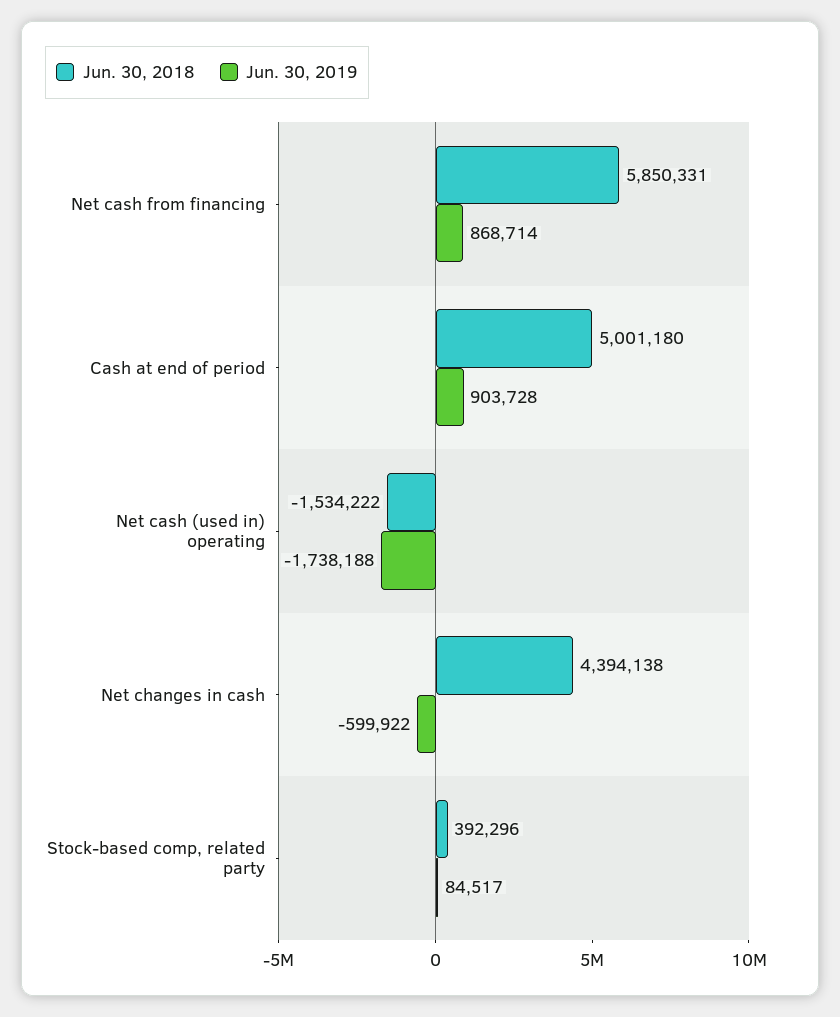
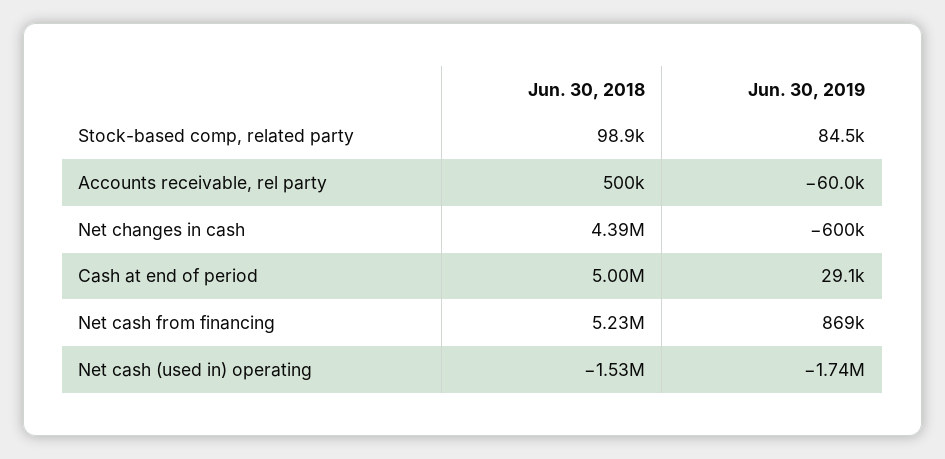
  {
    "Jun. 30, 2018": {
-     "Net cash from financing": 5850331,
+     "Net cash from financing": 5230000,
      "Cash at end of period": 5001180,
      "Net cash (used in) operating": -1534222,
      "Net changes in cash": 4394138,
-     "Stock-based comp, related party": 392296
+     "Stock-based comp, related party": 98900,
+     "Accounts receivable, rel party": 500000
    },
    "Jun. 30, 2019": {
      "Net cash from financing": 868714,
-     "Cash at end of period": 903728,
+     "Cash at end of period": 29100,
      "Net cash (used in) operating": -1738188,
      "Net changes in cash": -599922,
-     "Stock-based comp, related party": 84517
+     "Stock-based comp, related party": 84517,
+     "Accounts receivable, rel party": -60000
    }
  }

